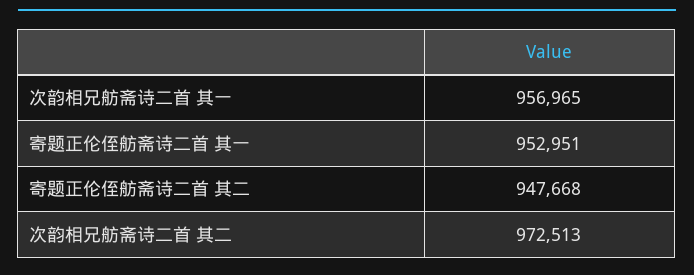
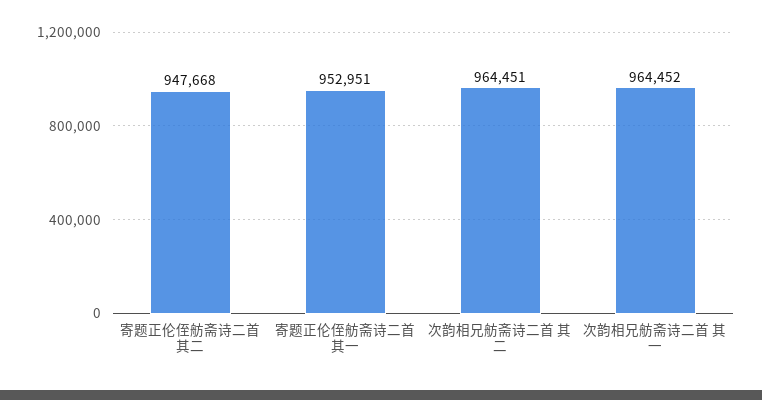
  {
-   "次韵相兄舫斋诗二首 其一": 956965,
+   "次韵相兄舫斋诗二首 其一": 964452,
    "寄题正伦侄舫斋诗二首 其一": 952951,
    "寄题正伦侄舫斋诗二首 其二": 947668,
-   "次韵相兄舫斋诗二首 其二": 972513
+   "次韵相兄舫斋诗二首 其二": 964451
  }

